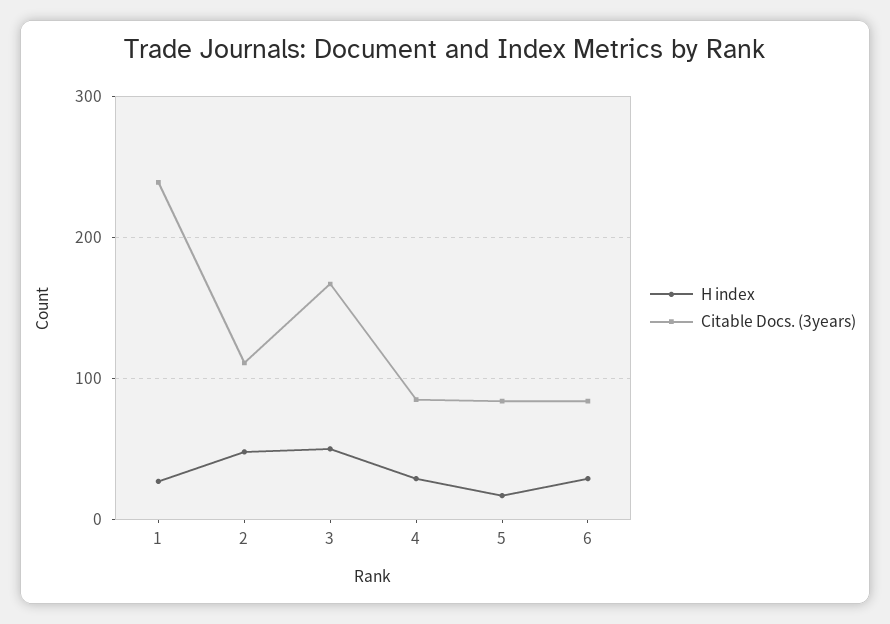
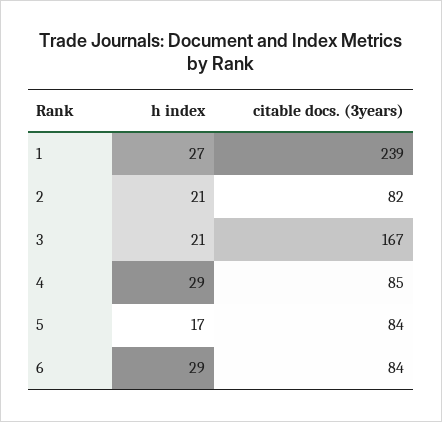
  {
    "H index": {
      "1": 27,
-     "2": 50,
+     "2": 21,
-     "3": 50,
+     "3": 21,
      "4": 29,
      "5": 17,
      "6": 29
    },
    "Citable Docs. (3years)": {
      "1": 239,
-     "2": 110,
+     "2": 82,
      "3": 167,
      "4": 85,
      "5": 84,
      "6": 84
    }
  }

